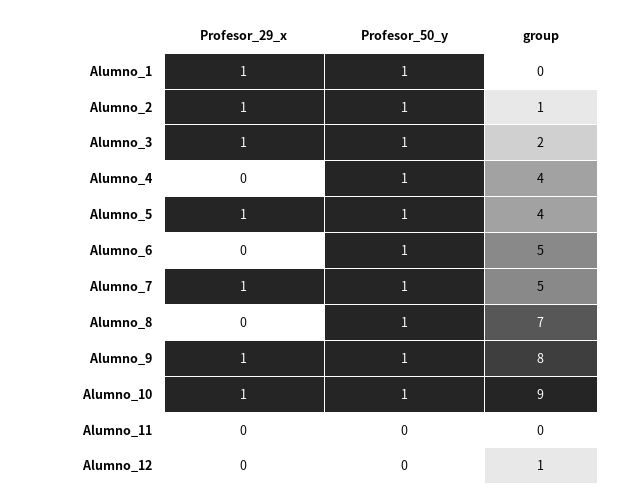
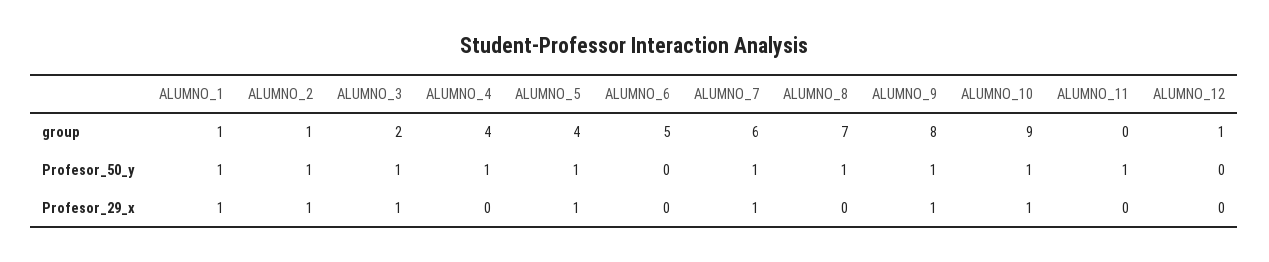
  {
    "Profesor_29_x": {
      "Alumno_1": 1,
      "Alumno_2": 1,
      "Alumno_3": 1,
      "Alumno_4": 0,
      "Alumno_5": 1,
      "Alumno_6": 0,
      "Alumno_7": 1,
      "Alumno_8": 0,
      "Alumno_9": 1,
      "Alumno_10": 1,
      "Alumno_11": 0,
      "Alumno_12": 0
    },
    "Profesor_50_y": {
      "Alumno_1": 1,
      "Alumno_2": 1,
      "Alumno_3": 1,
      "Alumno_4": 1,
      "Alumno_5": 1,
-     "Alumno_6": 1,
+     "Alumno_6": 0,
      "Alumno_7": 1,
      "Alumno_8": 1,
      "Alumno_9": 1,
      "Alumno_10": 1,
-     "Alumno_11": 0,
+     "Alumno_11": 1,
      "Alumno_12": 0
    },
    "group": {
-     "Alumno_1": 0,
+     "Alumno_1": 1,
      "Alumno_2": 1,
      "Alumno_3": 2,
      "Alumno_4": 4,
      "Alumno_5": 4,
      "Alumno_6": 5,
-     "Alumno_7": 5,
+     "Alumno_7": 6,
      "Alumno_8": 7,
      "Alumno_9": 8,
      "Alumno_10": 9,
      "Alumno_11": 0,
      "Alumno_12": 1
    }
  }

